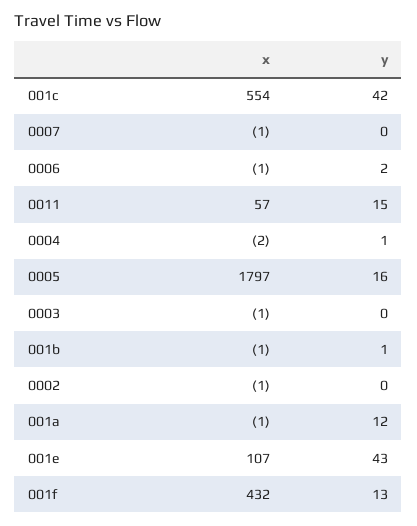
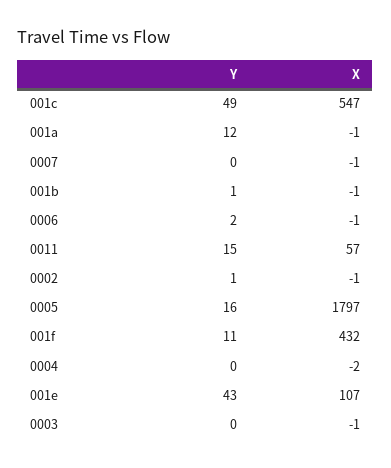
  {
    "x": {
-     "001c": 554,
+     "001c": 547,
      "0007": -1,
      "0006": -1,
      "0011": 57,
      "0004": -2,
      "0005": 1797,
      "0003": -1,
      "001b": -1,
      "0002": -1,
      "001a": -1,
      "001e": 107,
      "001f": 432
    },
    "y": {
-     "001c": 42,
+     "001c": 49,
      "0007": 0,
      "0006": 2,
      "0011": 15,
-     "0004": 1,
+     "0004": 0,
      "0005": 16,
      "0003": 0,
      "001b": 1,
-     "0002": 0,
+     "0002": 1,
      "001a": 12,
      "001e": 43,
-     "001f": 13
+     "001f": 11
    }
  }

